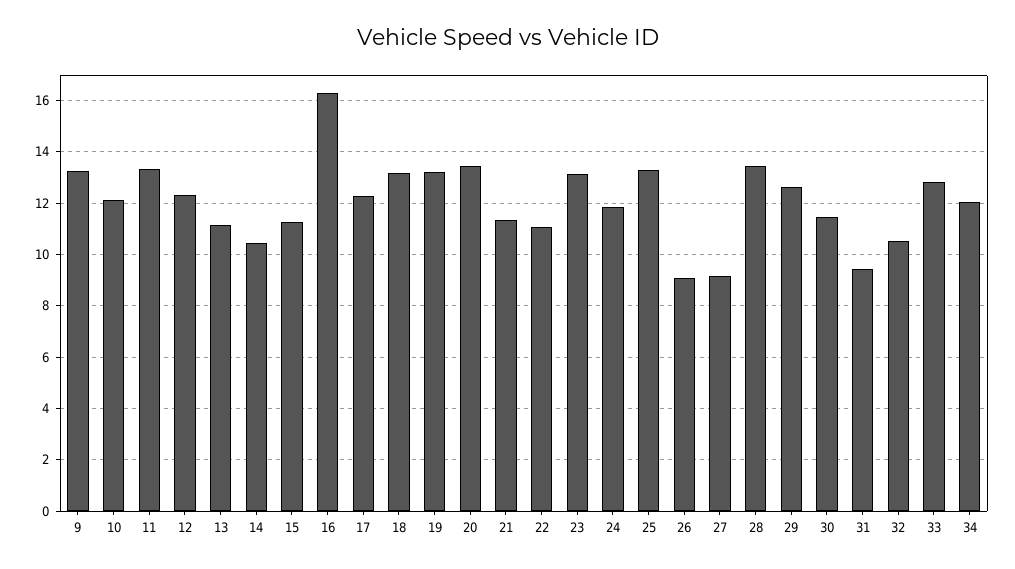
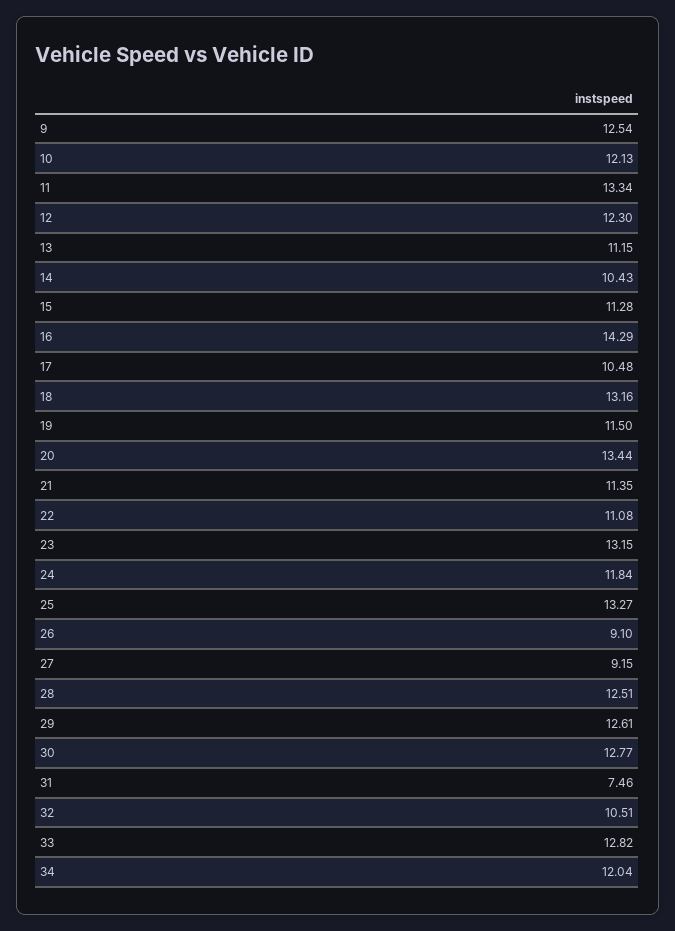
  {
-   "9": 13.25,
+   "9": 12.54,
    "10": 12.13,
    "11": 13.34,
    "12": 12.3,
    "13": 11.15,
    "14": 10.43,
    "15": 11.28,
-   "16": 16.25,
+   "16": 14.29,
-   "17": 12.25,
+   "17": 10.48,
    "18": 13.16,
-   "19": 13.25,
+   "19": 11.5,
    "20": 13.44,
    "21": 11.35,
    "22": 11.08,
    "23": 13.15,
    "24": 11.84,
    "25": 13.27,
    "26": 9.1,
    "27": 9.15,
-   "28": 13.5,
+   "28": 12.51,
    "29": 12.61,
-   "30": 11.5,
+   "30": 12.77,
-   "31": 9.5,
+   "31": 7.46,
    "32": 10.51,
    "33": 12.82,
    "34": 12.04
  }

